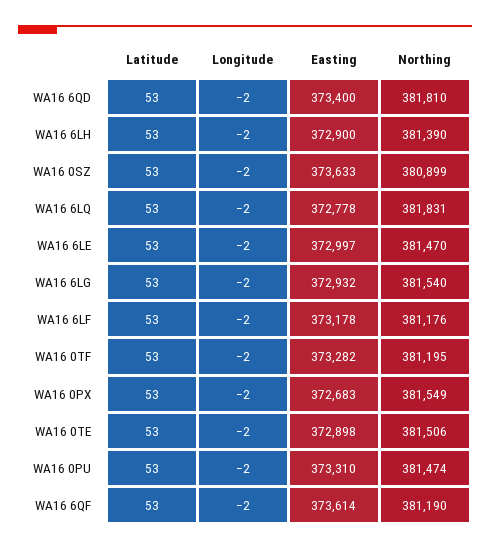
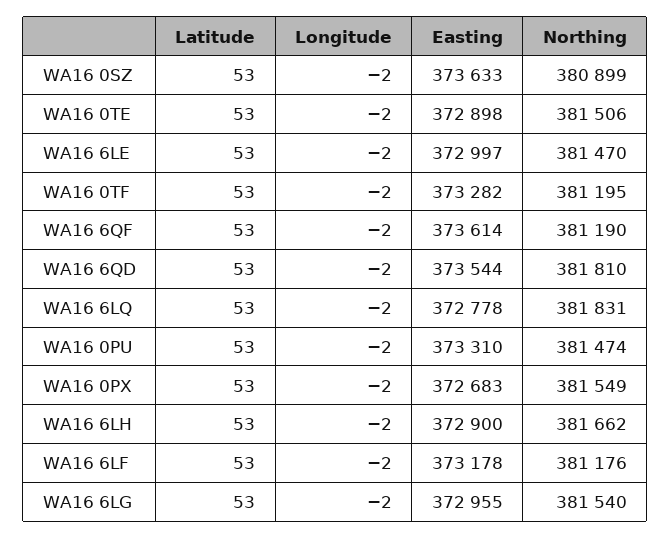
  {
    "Latitude": {
      "WA16 6QD": 53,
      "WA16 6LH": 53,
      "WA16 0SZ": 53,
      "WA16 6LQ": 53,
      "WA16 6LE": 53,
      "WA16 6LG": 53,
      "WA16 6LF": 53,
      "WA16 0TF": 53,
      "WA16 0PX": 53,
      "WA16 0TE": 53,
      "WA16 0PU": 53,
      "WA16 6QF": 53
    },
    "Longitude": {
      "WA16 6QD": -2,
      "WA16 6LH": -2,
      "WA16 0SZ": -2,
      "WA16 6LQ": -2,
      "WA16 6LE": -2,
      "WA16 6LG": -2,
      "WA16 6LF": -2,
      "WA16 0TF": -2,
      "WA16 0PX": -2,
      "WA16 0TE": -2,
      "WA16 0PU": -2,
      "WA16 6QF": -2
    },
    "Easting": {
-     "WA16 6QD": 373400,
+     "WA16 6QD": 373544,
      "WA16 6LH": 372900,
      "WA16 0SZ": 373633,
      "WA16 6LQ": 372778,
      "WA16 6LE": 372997,
-     "WA16 6LG": 372932,
+     "WA16 6LG": 372955,
      "WA16 6LF": 373178,
      "WA16 0TF": 373282,
      "WA16 0PX": 372683,
      "WA16 0TE": 372898,
      "WA16 0PU": 373310,
      "WA16 6QF": 373614
    },
    "Northing": {
      "WA16 6QD": 381810,
-     "WA16 6LH": 381390,
+     "WA16 6LH": 381662,
      "WA16 0SZ": 380899,
      "WA16 6LQ": 381831,
      "WA16 6LE": 381470,
      "WA16 6LG": 381540,
      "WA16 6LF": 381176,
      "WA16 0TF": 381195,
      "WA16 0PX": 381549,
      "WA16 0TE": 381506,
      "WA16 0PU": 381474,
      "WA16 6QF": 381190
    }
  }

